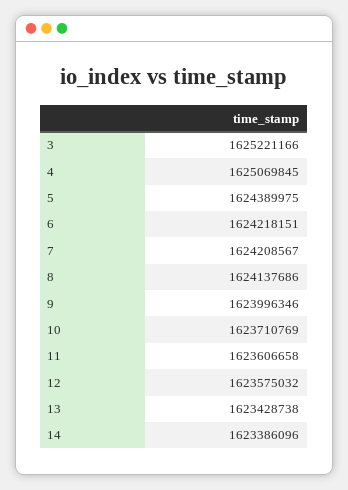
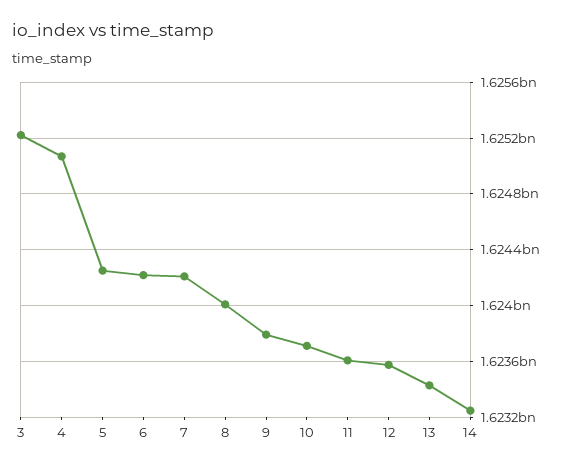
  {
    "3": 1625221166,
    "4": 1625069845,
-   "5": 1624389975,
+   "5": 1624250000,
    "6": 1624218151,
    "7": 1624208567,
-   "8": 1624137686,
+   "8": 1624000000,
-   "9": 1623996346,
+   "9": 1623800000,
    "10": 1623710769,
    "11": 1623606658,
    "12": 1623575032,
    "13": 1623428738,
-   "14": 1623386096
+   "14": 1623250000
  }

